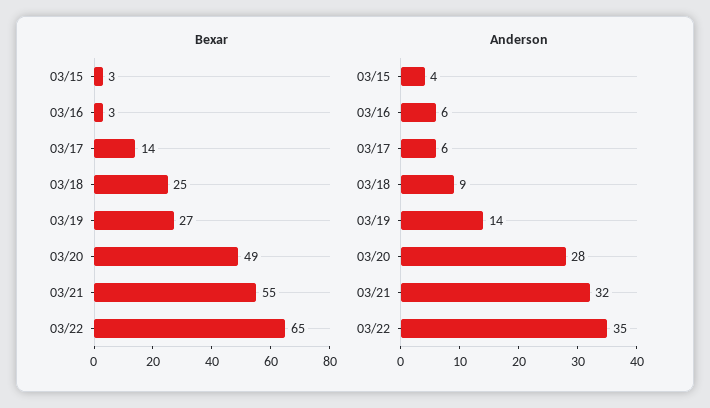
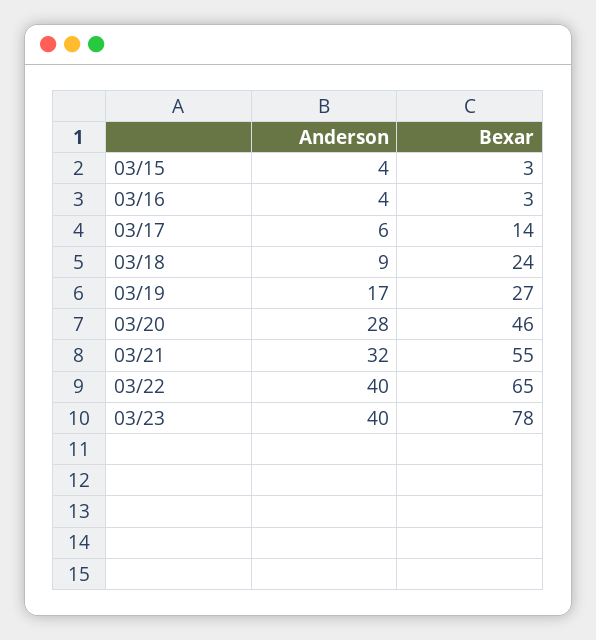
  {
    "Bexar": {
      "03/15": 3,
      "03/16": 3,
      "03/17": 14,
-     "03/18": 25,
+     "03/18": 24,
      "03/19": 27,
-     "03/20": 49,
+     "03/20": 46,
      "03/21": 55,
-     "03/22": 65
+     "03/22": 65,
+     "03/23": 78
    },
    "Anderson": {
      "03/15": 4,
-     "03/16": 6,
+     "03/16": 4,
      "03/17": 6,
      "03/18": 9,
-     "03/19": 14,
+     "03/19": 17,
      "03/20": 28,
      "03/21": 32,
-     "03/22": 35
+     "03/22": 40,
+     "03/23": 40
    }
  }

